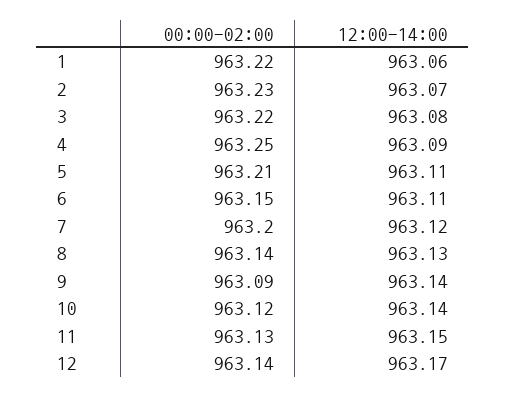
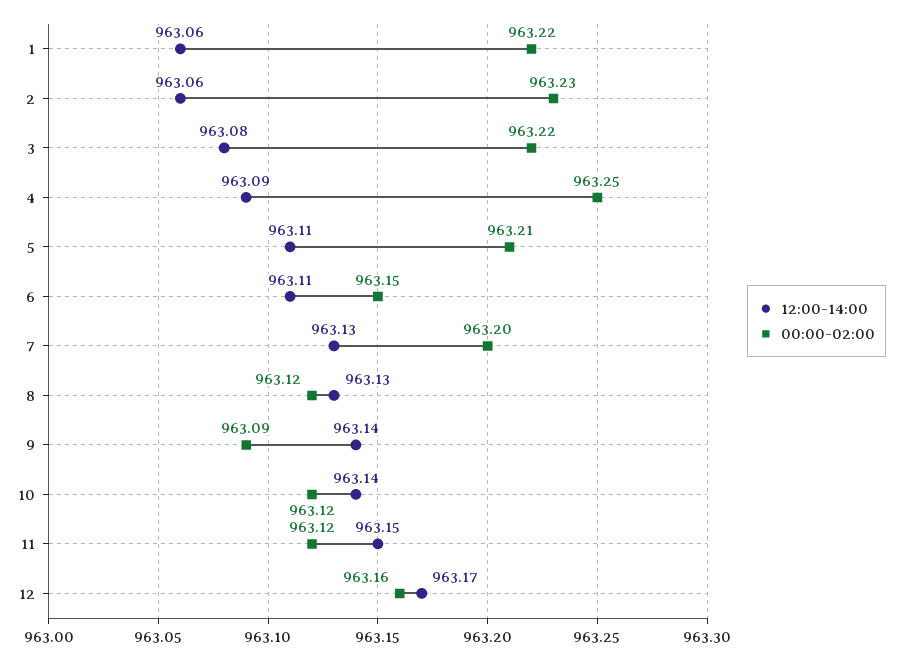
  {
    "00:00-02:00": {
      "1": 963.22,
      "2": 963.23,
      "3": 963.22,
      "4": 963.25,
      "5": 963.21,
      "6": 963.15,
      "7": 963.2,
-     "8": 963.14,
+     "8": 963.12,
      "9": 963.09,
      "10": 963.12,
-     "11": 963.13,
+     "11": 963.12,
-     "12": 963.14
+     "12": 963.16
    },
    "12:00-14:00": {
      "1": 963.06,
-     "2": 963.07,
+     "2": 963.06,
      "3": 963.08,
      "4": 963.09,
      "5": 963.11,
      "6": 963.11,
-     "7": 963.12,
+     "7": 963.13,
      "8": 963.13,
      "9": 963.14,
      "10": 963.14,
      "11": 963.15,
      "12": 963.17
    }
  }

